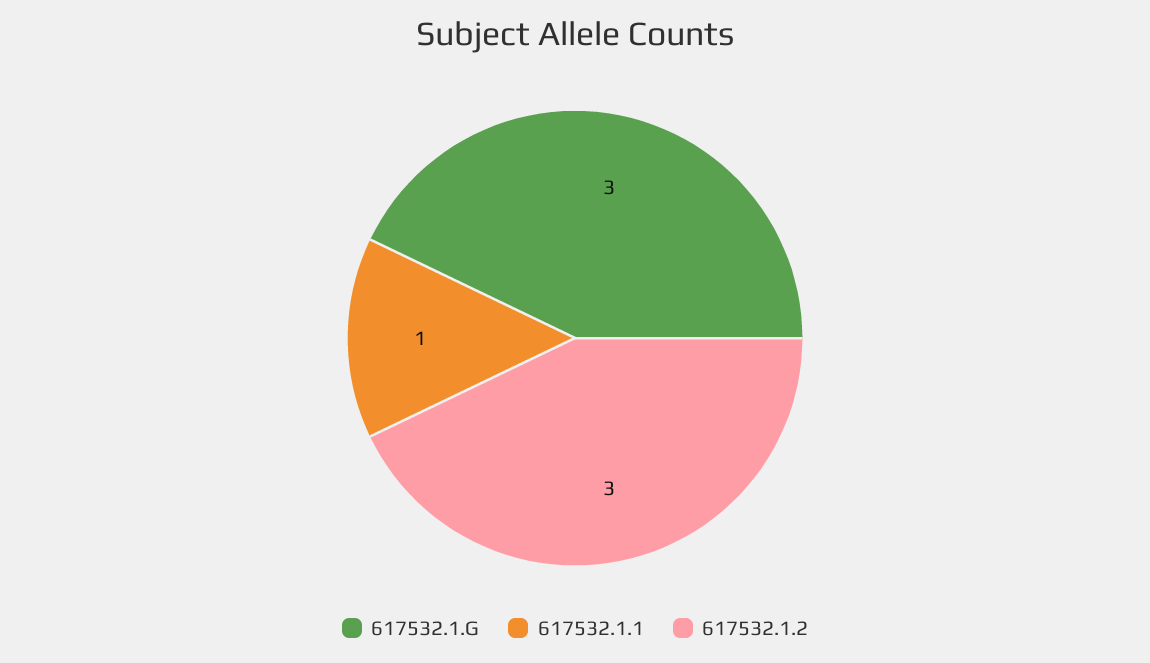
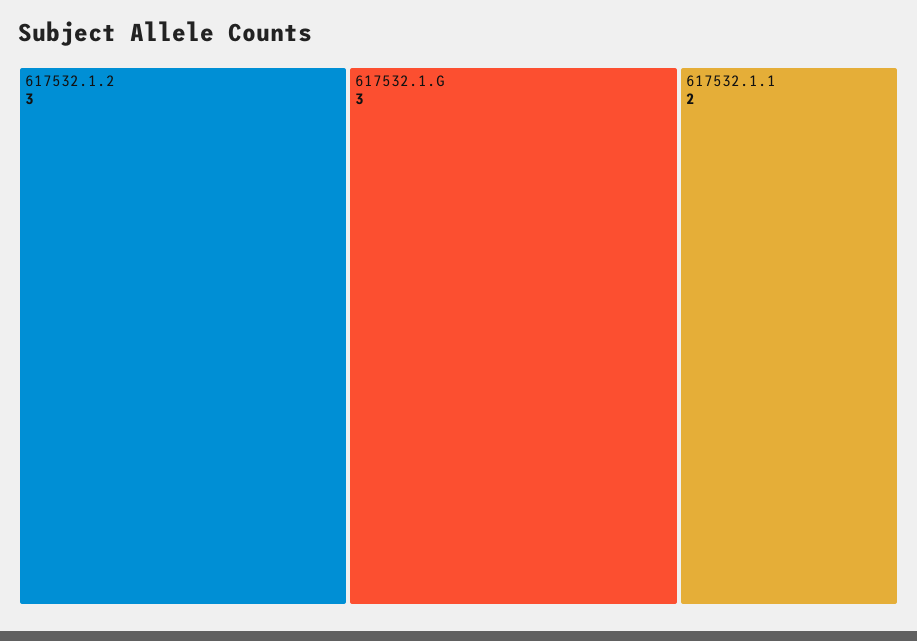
  {
    "617532.1.G": 3,
-   "617532.1.1": 1,
+   "617532.1.1": 2,
    "617532.1.2": 3
  }

